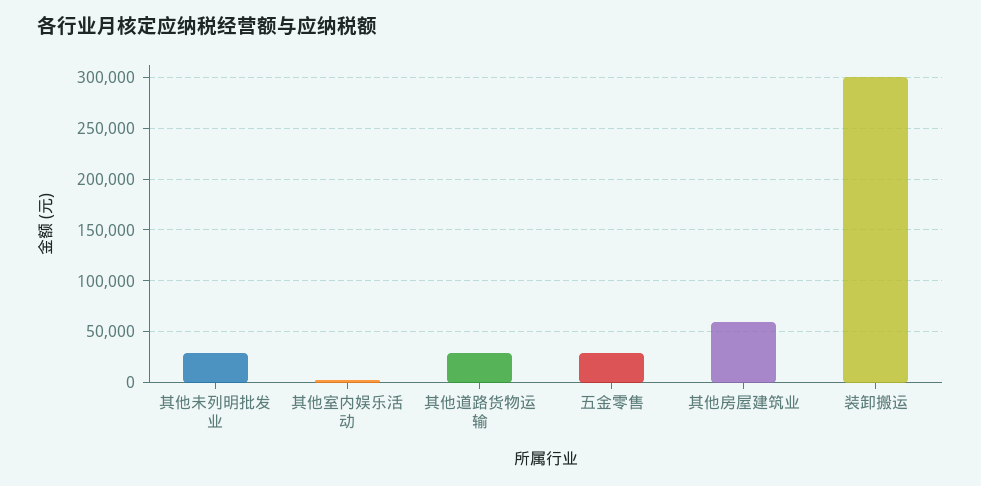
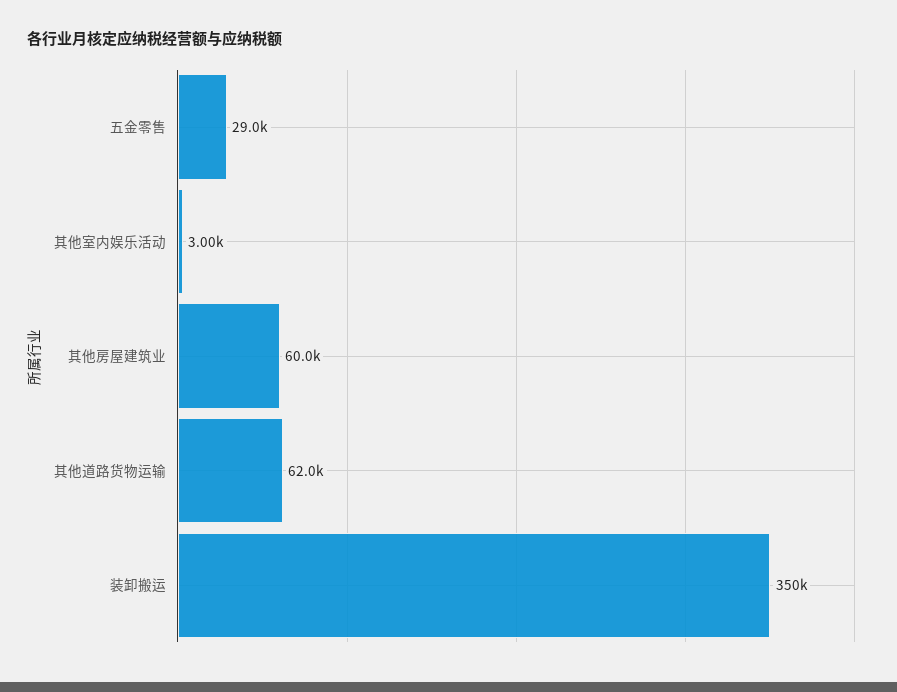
  {
-   "其他未列明批发业": 30000,
    "其他室内娱乐活动": 3000,
-   "其他道路货物运输": 30000,
+   "其他道路货物运输": 62000,
    "五金零售": 29000,
    "其他房屋建筑业": 60000,
-   "装卸搬运": 300000
+   "装卸搬运": 350000
  }

